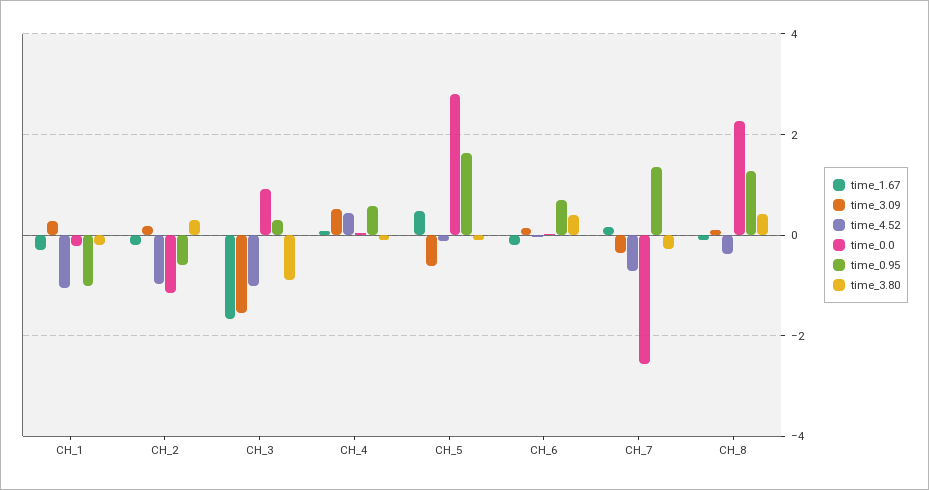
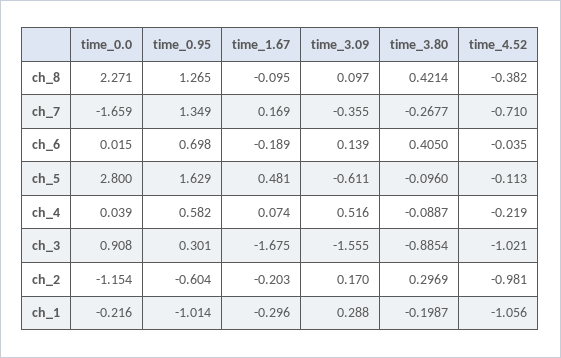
  {
    "time_1.67": {
      "CH_1": -0.296,
      "CH_2": -0.203,
      "CH_3": -1.675,
      "CH_4": 0.074,
      "CH_5": 0.481,
      "CH_6": -0.189,
      "CH_7": 0.169,
      "CH_8": -0.095
    },
    "time_3.09": {
      "CH_1": 0.288,
      "CH_2": 0.17,
      "CH_3": -1.555,
      "CH_4": 0.516,
      "CH_5": -0.611,
      "CH_6": 0.139,
      "CH_7": -0.355,
      "CH_8": 0.097
    },
    "time_4.52": {
      "CH_1": -1.056,
      "CH_2": -0.981,
      "CH_3": -1.021,
-     "CH_4": 0.4,
+     "CH_4": -0.219,
      "CH_5": -0.113,
      "CH_6": -0.035,
      "CH_7": -0.71,
      "CH_8": -0.382
    },
    "time_0.0": {
      "CH_1": -0.216,
      "CH_2": -1.154,
      "CH_3": 0.908,
      "CH_4": 0.039,
      "CH_5": 2.8,
      "CH_6": 0.015,
-     "CH_7": -2.6,
+     "CH_7": -1.659,
      "CH_8": 2.271
    },
    "time_0.95": {
      "CH_1": -1.014,
      "CH_2": -0.604,
      "CH_3": 0.301,
      "CH_4": 0.582,
      "CH_5": 1.629,
      "CH_6": 0.698,
      "CH_7": 1.349,
      "CH_8": 1.265
    },
    "time_3.80": {
      "CH_1": -0.1987,
      "CH_2": 0.2969,
      "CH_3": -0.8854,
      "CH_4": -0.0887,
      "CH_5": -0.096,
      "CH_6": 0.405,
      "CH_7": -0.2677,
      "CH_8": 0.4214
    }
  }

